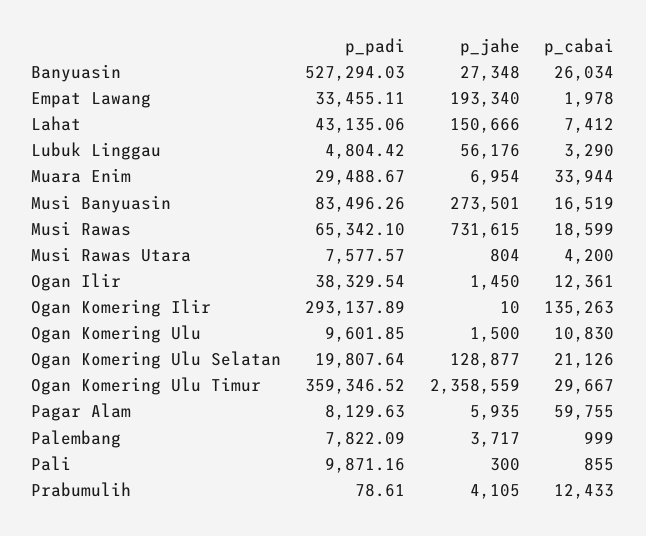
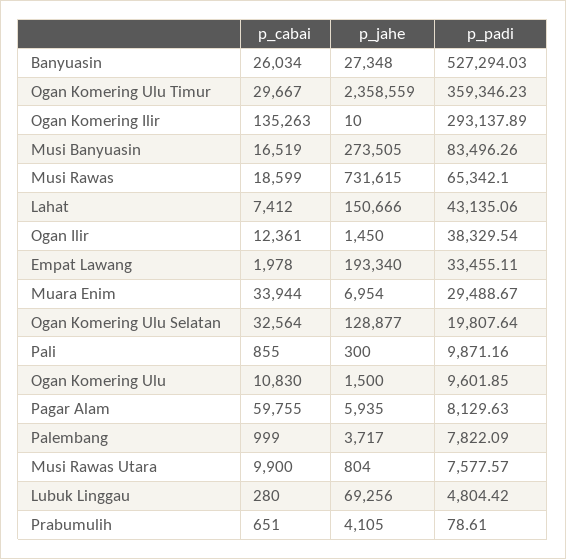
  {
    "p_padi": {
      "Banyuasin": 527294.03,
      "Empat Lawang": 33455.11,
      "Lahat": 43135.06,
      "Lubuk Linggau": 4804.42,
      "Muara Enim": 29488.67,
      "Musi Banyuasin": 83496.26,
      "Musi Rawas": 65342.1,
      "Musi Rawas Utara": 7577.57,
      "Ogan Ilir": 38329.54,
      "Ogan Komering Ilir": 293137.89,
      "Ogan Komering Ulu": 9601.85,
      "Ogan Komering Ulu Selatan": 19807.64,
-     "Ogan Komering Ulu Timur": 359346.52,
+     "Ogan Komering Ulu Timur": 359346.23,
      "Pagar Alam": 8129.63,
      "Palembang": 7822.09,
      "Pali": 9871.16,
      "Prabumulih": 78.61
    },
    "p_jahe": {
      "Banyuasin": 27348,
      "Empat Lawang": 193340,
      "Lahat": 150666,
-     "Lubuk Linggau": 56176,
+     "Lubuk Linggau": 69256,
      "Muara Enim": 6954,
-     "Musi Banyuasin": 273501,
+     "Musi Banyuasin": 273505,
      "Musi Rawas": 731615,
      "Musi Rawas Utara": 804,
      "Ogan Ilir": 1450,
      "Ogan Komering Ilir": 10,
      "Ogan Komering Ulu": 1500,
      "Ogan Komering Ulu Selatan": 128877,
      "Ogan Komering Ulu Timur": 2358559,
      "Pagar Alam": 5935,
      "Palembang": 3717,
      "Pali": 300,
      "Prabumulih": 4105
    },
    "p_cabai": {
      "Banyuasin": 26034,
      "Empat Lawang": 1978,
      "Lahat": 7412,
-     "Lubuk Linggau": 3290,
+     "Lubuk Linggau": 280,
      "Muara Enim": 33944,
      "Musi Banyuasin": 16519,
      "Musi Rawas": 18599,
-     "Musi Rawas Utara": 4200,
+     "Musi Rawas Utara": 9900,
      "Ogan Ilir": 12361,
      "Ogan Komering Ilir": 135263,
      "Ogan Komering Ulu": 10830,
-     "Ogan Komering Ulu Selatan": 21126,
+     "Ogan Komering Ulu Selatan": 32564,
      "Ogan Komering Ulu Timur": 29667,
      "Pagar Alam": 59755,
      "Palembang": 999,
      "Pali": 855,
-     "Prabumulih": 12433
+     "Prabumulih": 651
    }
  }

